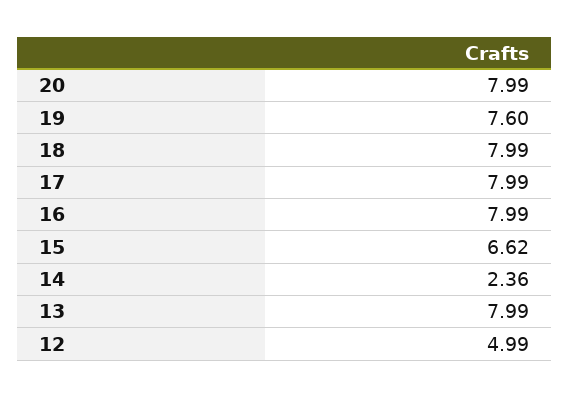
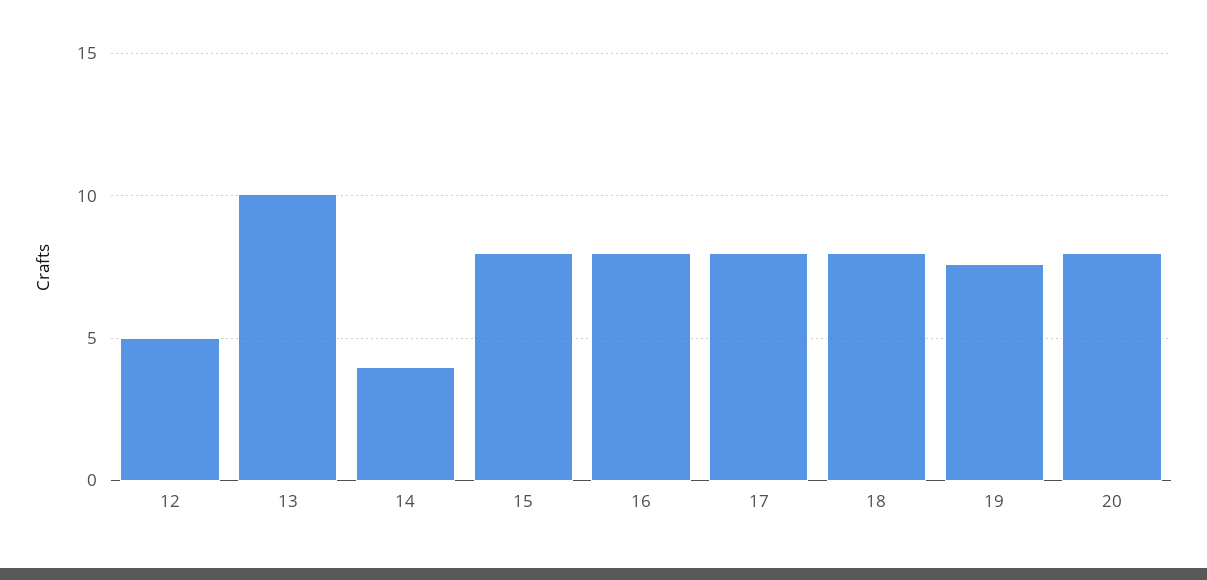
  {
    "20": 7.99,
    "19": 7.6,
    "18": 7.99,
    "17": 7.99,
    "16": 7.99,
-   "15": 6.62,
+   "15": 8,
-   "14": 2.36,
+   "14": 4,
-   "13": 7.99,
+   "13": 10,
    "12": 4.99
  }

